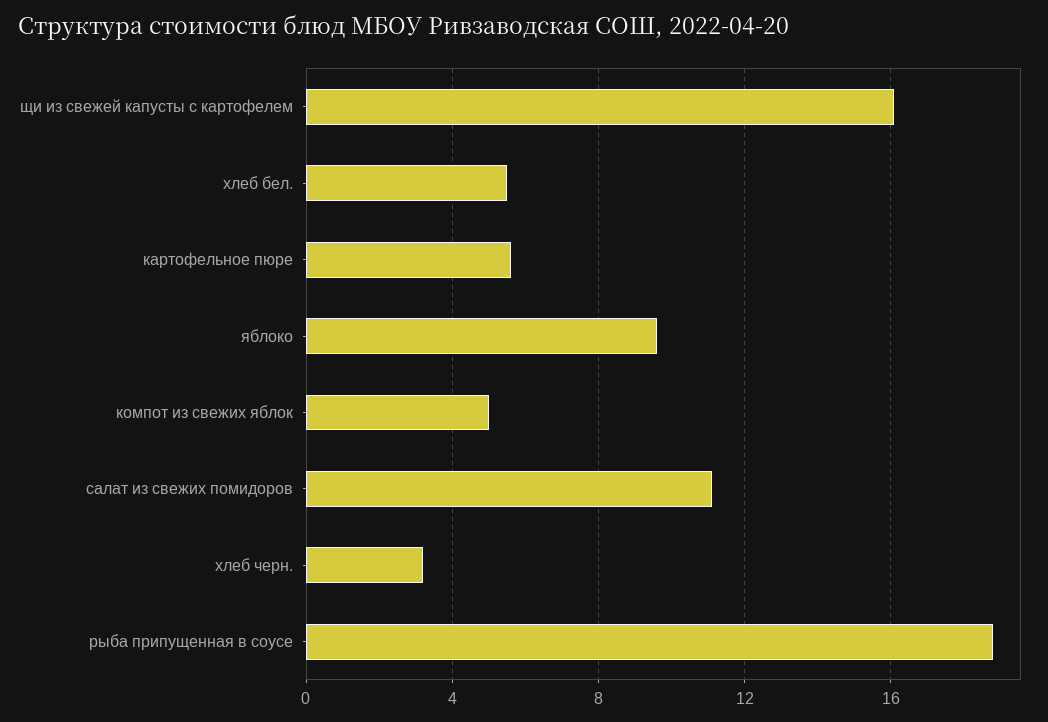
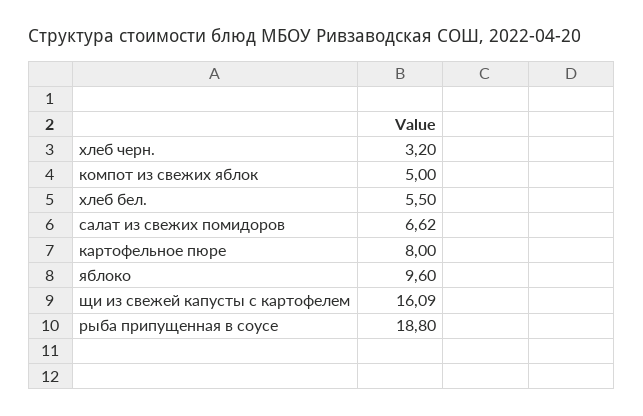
  {
    "щи из свежей капусты с картофелем": 16.09,
    "хлеб бел.": 5.5,
-   "картофельное пюре": 5.5,
+   "картофельное пюре": 8,
    "яблоко": 9.6,
    "компот из свежих яблок": 5,
-   "салат из свежих помидоров": 11,
+   "салат из свежих помидоров": 6.62,
    "хлеб черн.": 3.2,
    "рыба припущенная в соусе": 18.8
  }

